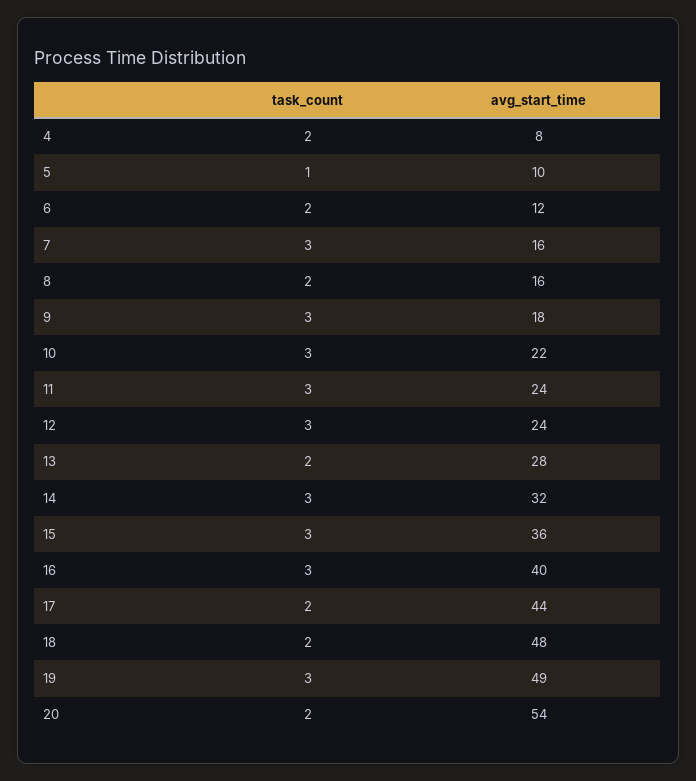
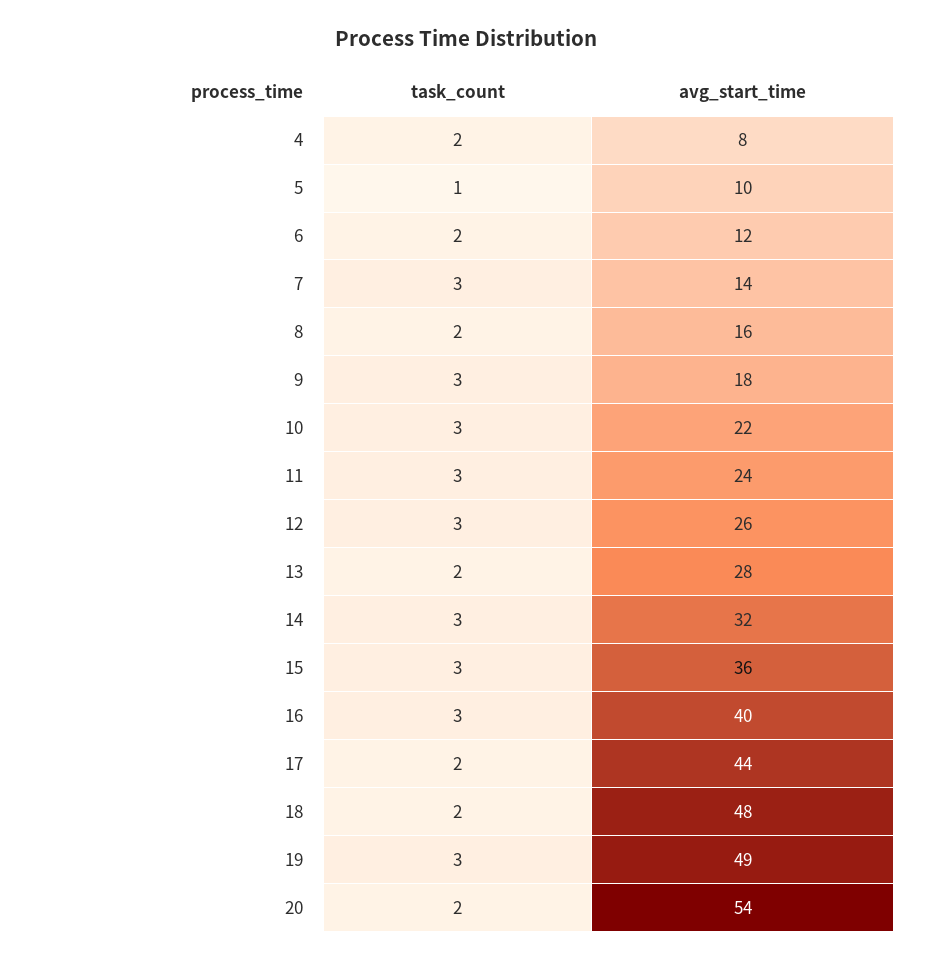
  {
    "task_count": {
      "4": 2,
      "5": 1,
      "6": 2,
      "7": 3,
      "8": 2,
      "9": 3,
      "10": 3,
      "11": 3,
      "12": 3,
      "13": 2,
      "14": 3,
      "15": 3,
      "16": 3,
      "17": 2,
      "18": 2,
      "19": 3,
      "20": 2
    },
    "avg_start_time": {
      "4": 8,
      "5": 10,
      "6": 12,
-     "7": 16,
+     "7": 14,
      "8": 16,
      "9": 18,
      "10": 22,
      "11": 24,
-     "12": 24,
+     "12": 26,
      "13": 28,
      "14": 32,
      "15": 36,
      "16": 40,
      "17": 44,
      "18": 48,
      "19": 49,
      "20": 54
    }
  }

